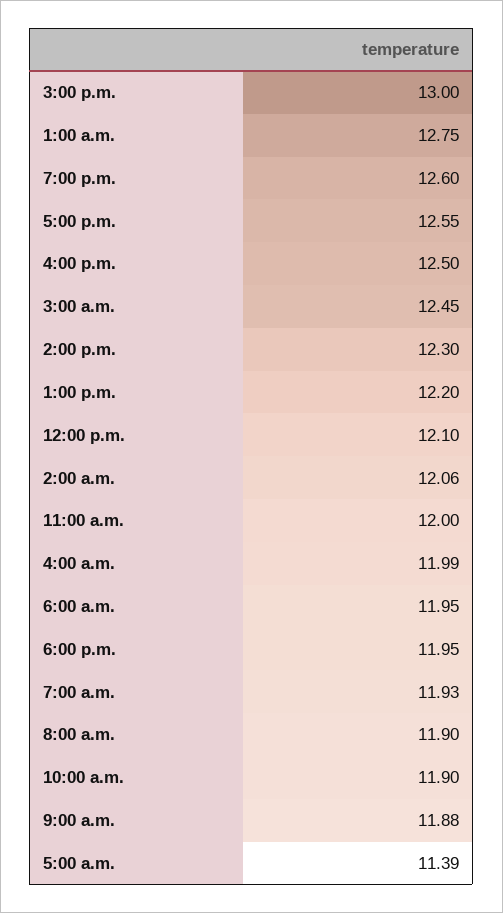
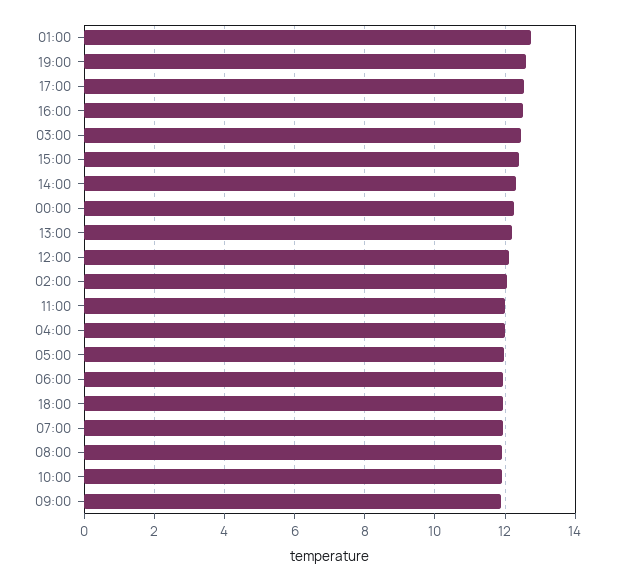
  {
-   "3:00 p.m.": 13,
+   "3:00 p.m.": 12.4,
    "1:00 a.m.": 12.75,
    "7:00 p.m.": 12.6,
    "5:00 p.m.": 12.55,
    "4:00 p.m.": 12.5,
    "3:00 a.m.": 12.45,
    "2:00 p.m.": 12.3,
    "1:00 p.m.": 12.2,
    "12:00 p.m.": 12.1,
    "2:00 a.m.": 12.06,
    "11:00 a.m.": 12,
    "4:00 a.m.": 11.99,
    "6:00 a.m.": 11.95,
    "6:00 p.m.": 11.95,
    "7:00 a.m.": 11.93,
    "8:00 a.m.": 11.9,
    "10:00 a.m.": 11.9,
    "9:00 a.m.": 11.88,
-   "5:00 a.m.": 11.39
+   "5:00 a.m.": 12,
+   "00:00": 12.2
  }

